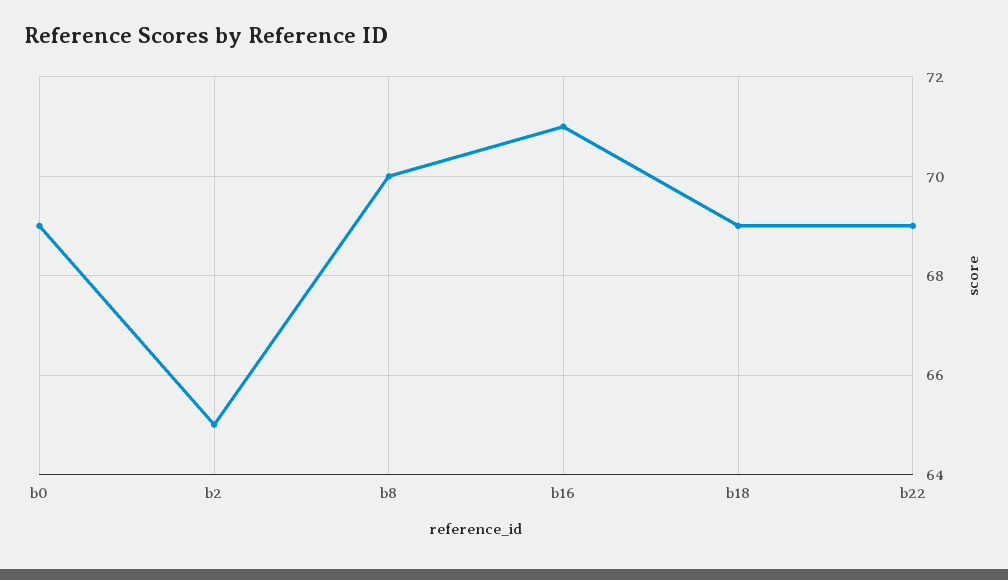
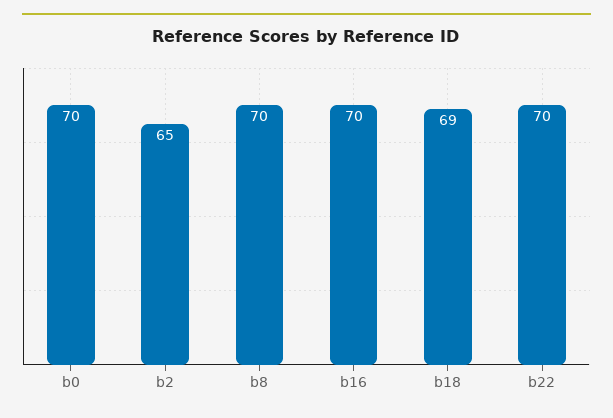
  {
-   "b0": 69,
+   "b0": 70,
    "b2": 65,
    "b8": 70,
-   "b16": 71,
+   "b16": 70,
    "b18": 69,
-   "b22": 69
+   "b22": 70
  }

